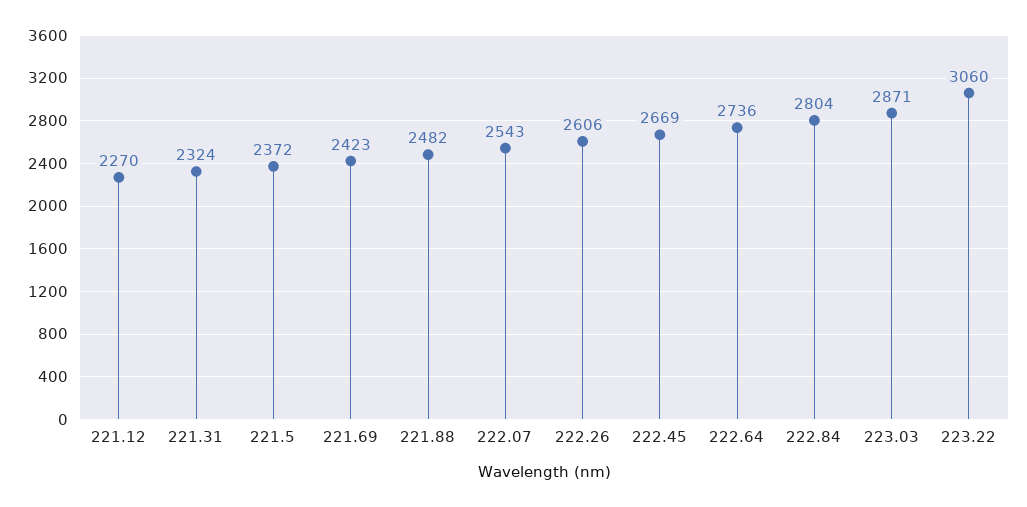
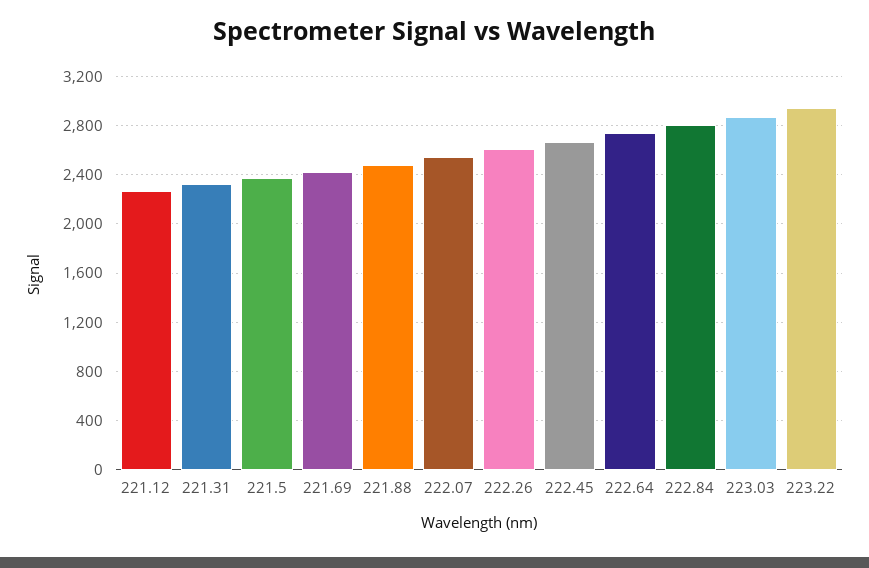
  {
    "221.12": 2270,
    "221.31": 2324,
    "221.5": 2372,
    "221.69": 2423,
    "221.88": 2482,
    "222.07": 2543,
    "222.26": 2606,
    "222.45": 2669,
    "222.64": 2736,
    "222.84": 2804,
    "223.03": 2871,
-   "223.22": 3060
+   "223.22": 2950
  }

